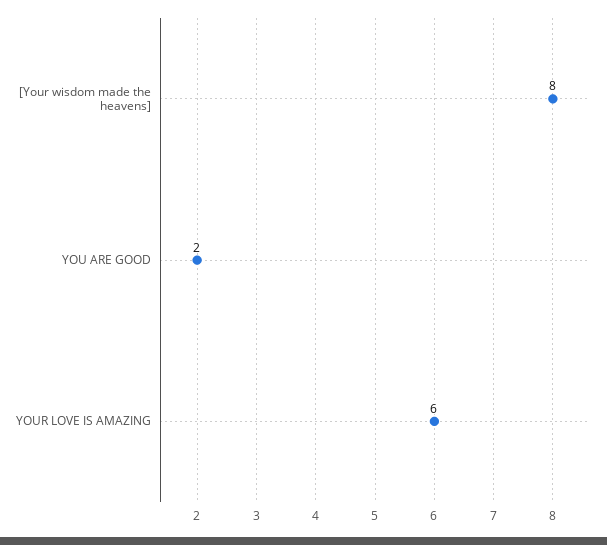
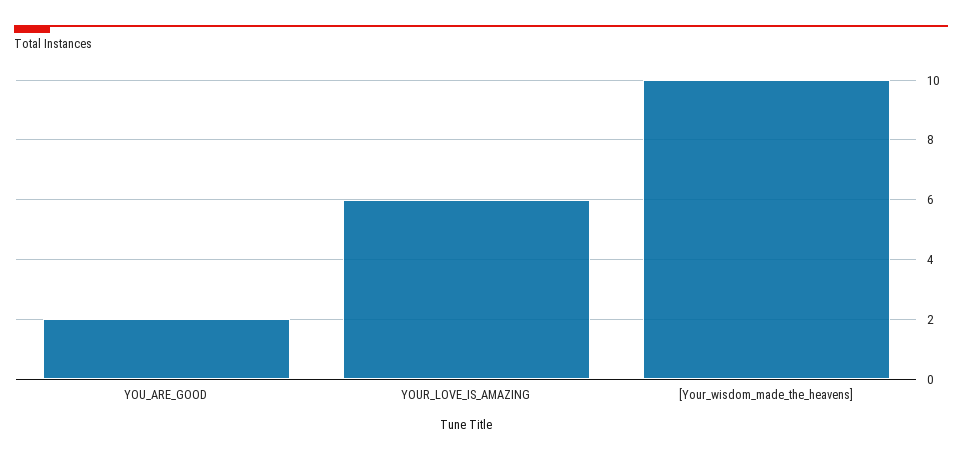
  {
-   "[Your wisdom made the heavens]": 8,
+   "[Your wisdom made the heavens]": 10,
    "YOU ARE GOOD": 2,
    "YOUR LOVE IS AMAZING": 6
  }

